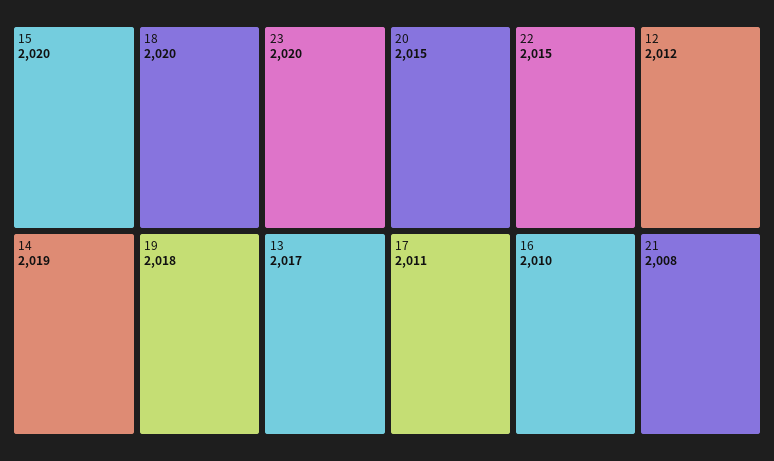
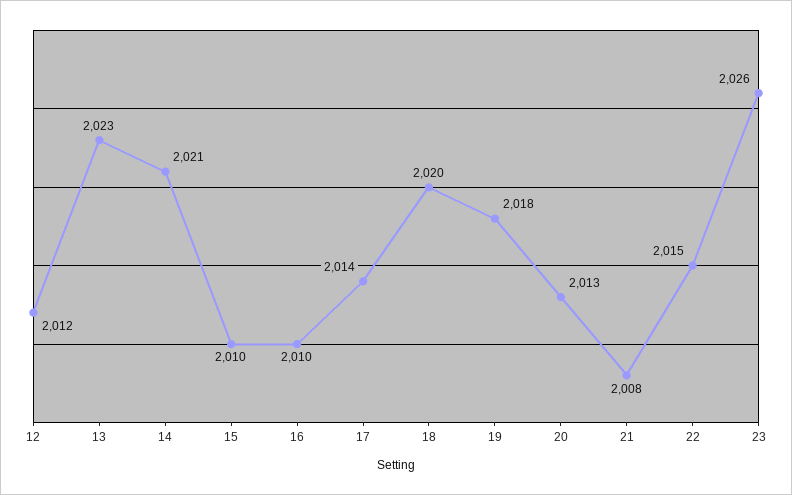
  {
-   "15": 2020,
+   "15": 2010,
    "18": 2020,
-   "23": 2020,
+   "23": 2026,
-   "14": 2019,
+   "14": 2021,
    "19": 2018,
-   "13": 2017,
+   "13": 2023,
-   "20": 2015,
+   "20": 2013,
    "22": 2015,
    "12": 2012,
-   "17": 2011,
+   "17": 2014,
    "16": 2010,
    "21": 2008
  }

